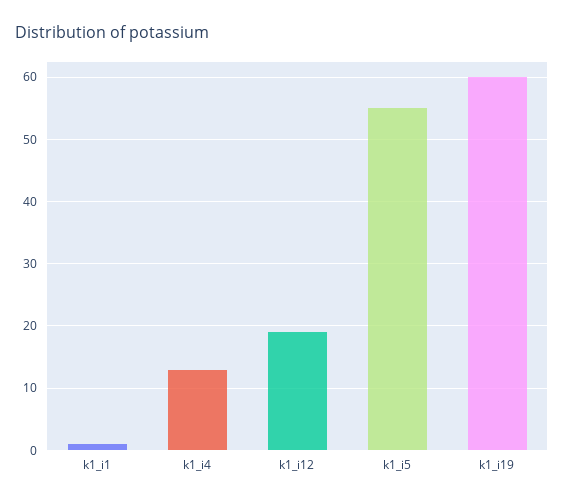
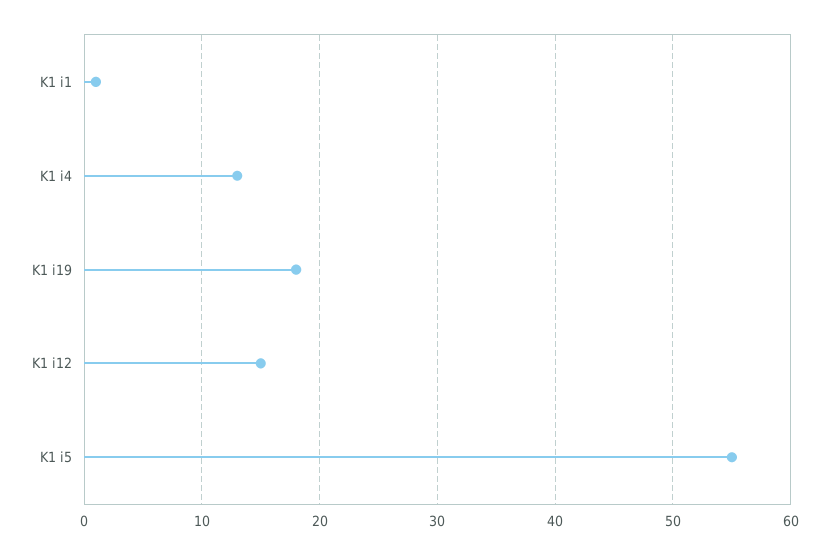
  {
    "k1_i1": 1,
    "k1_i4": 13,
-   "k1_i12": 19,
+   "k1_i12": 15,
    "k1_i5": 55,
-   "k1_i19": 60
+   "k1_i19": 18
  }

